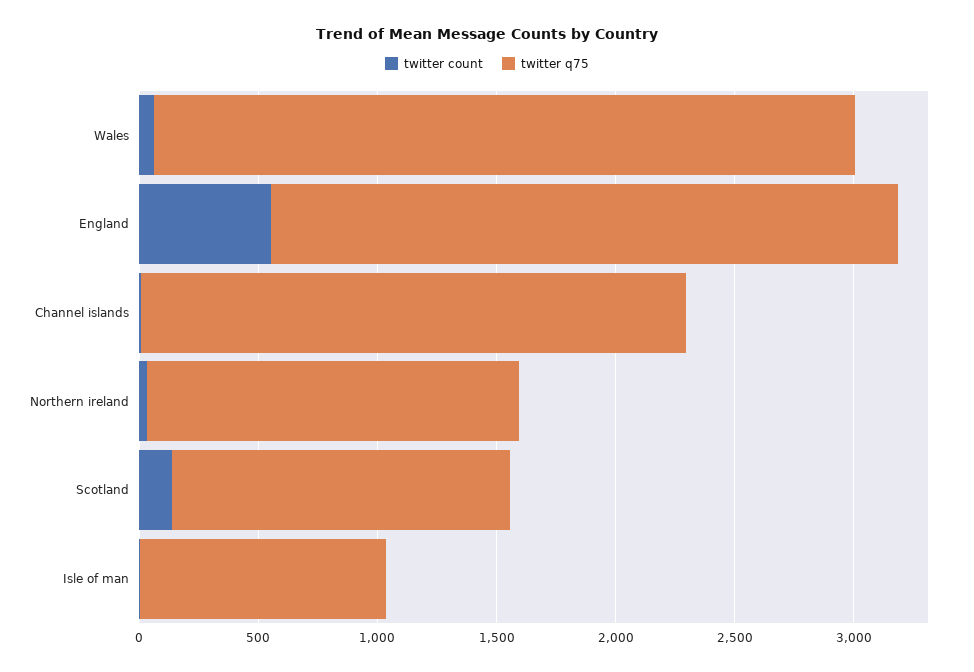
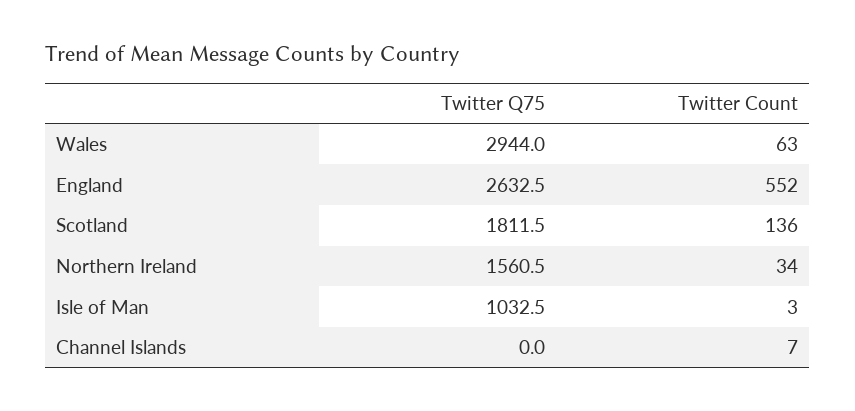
  {
    "twitter count": {
      "Wales": 63,
      "England": 552,
      "Channel islands": 7,
      "Northern ireland": 34,
      "Scotland": 136,
      "Isle of man": 3
    },
    "twitter q75": {
      "Wales": 2944,
      "England": 2632.5,
-     "Channel islands": 2300,
+     "Channel islands": 0,
      "Northern ireland": 1560.5,
-     "Scotland": 1400,
+     "Scotland": 1811.5,
      "Isle of man": 1032.5
    }
  }

